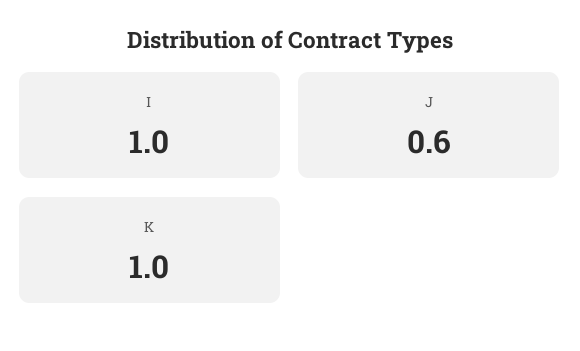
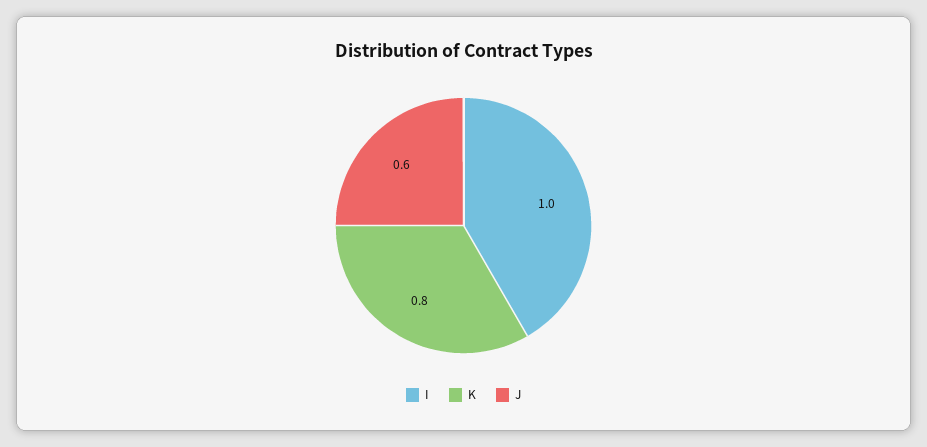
  {
    "I": 1,
    "J": 0.6,
-   "K": 1
+   "K": 0.8
  }

